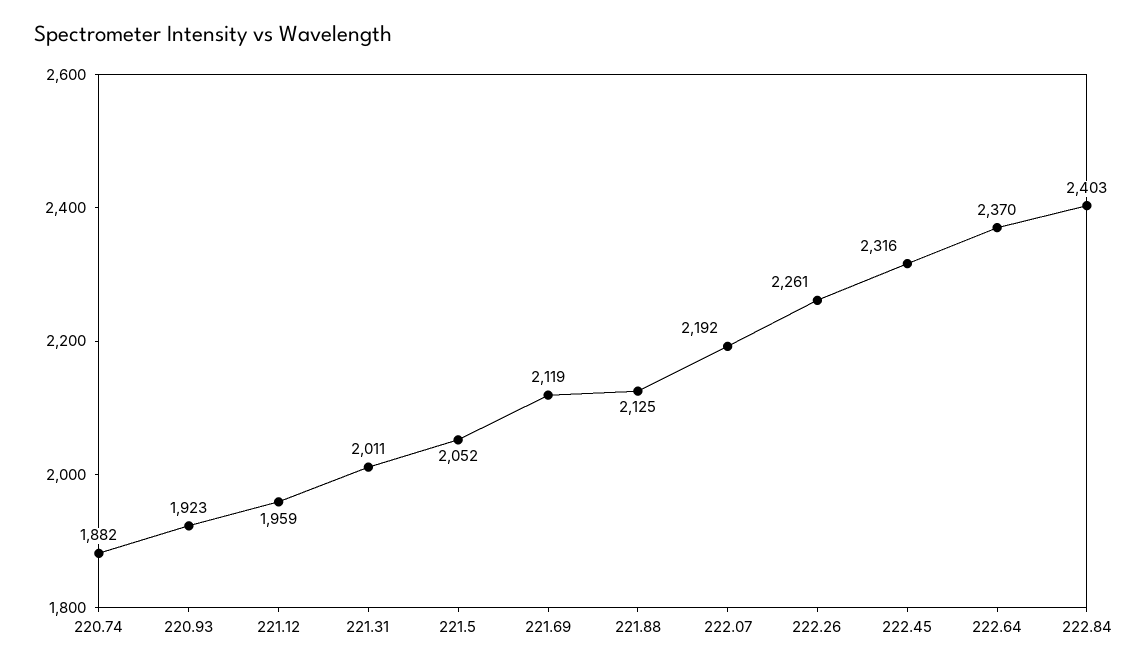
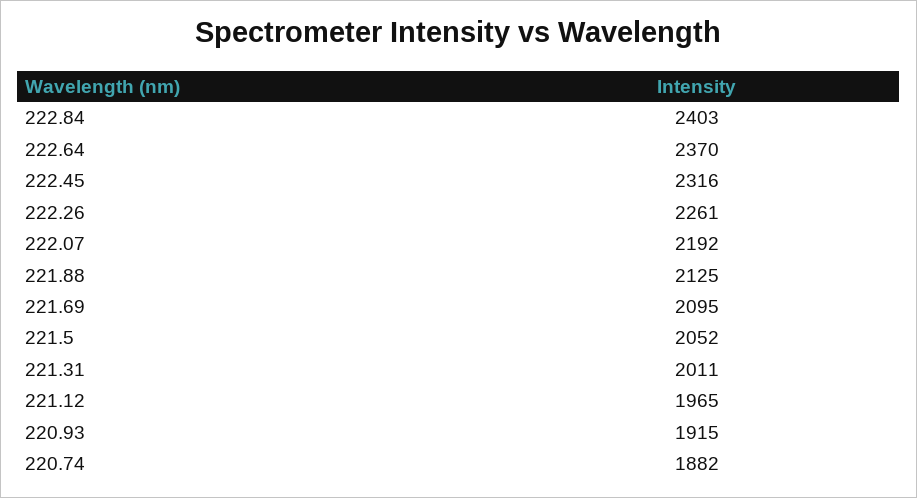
  {
    "220.74": 1882,
-   "220.93": 1923,
+   "220.93": 1915,
-   "221.12": 1959,
+   "221.12": 1965,
    "221.31": 2011,
    "221.5": 2052,
-   "221.69": 2119,
+   "221.69": 2095,
    "221.88": 2125,
    "222.07": 2192,
    "222.26": 2261,
    "222.45": 2316,
    "222.64": 2370,
    "222.84": 2403
  }

